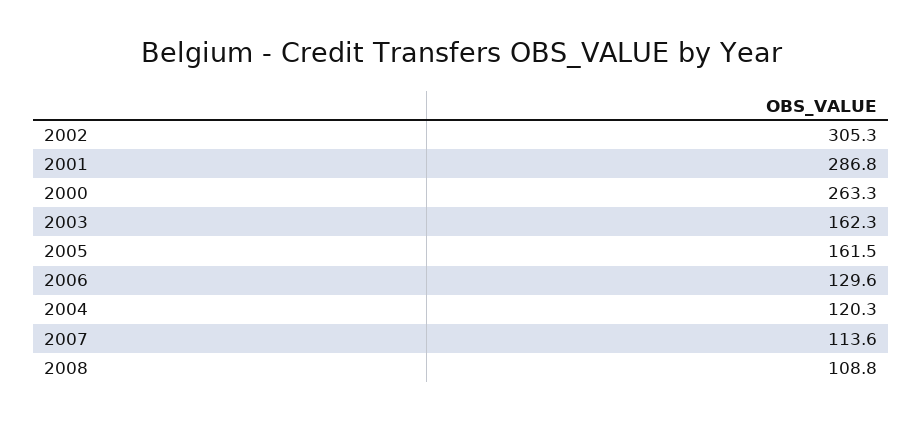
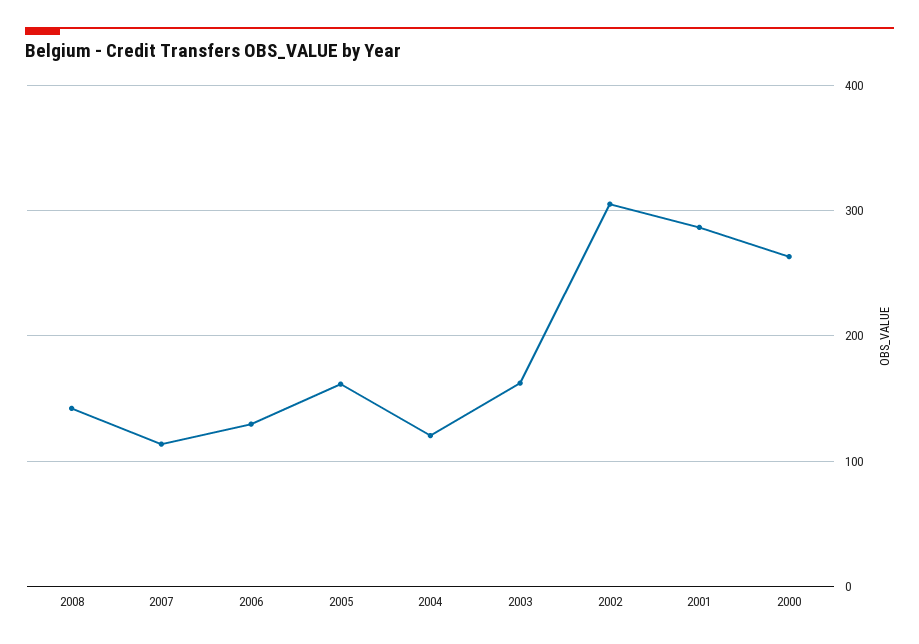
  {
    "2002": 305.3,
    "2001": 286.8,
    "2000": 263.3,
    "2003": 162.3,
    "2005": 161.5,
    "2006": 129.6,
    "2004": 120.3,
    "2007": 113.6,
-   "2008": 108.8
+   "2008": 140
  }

